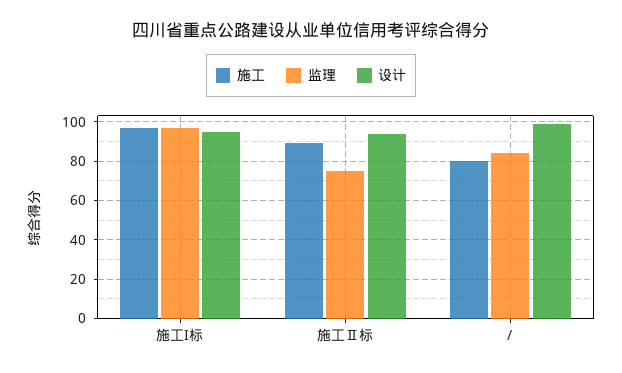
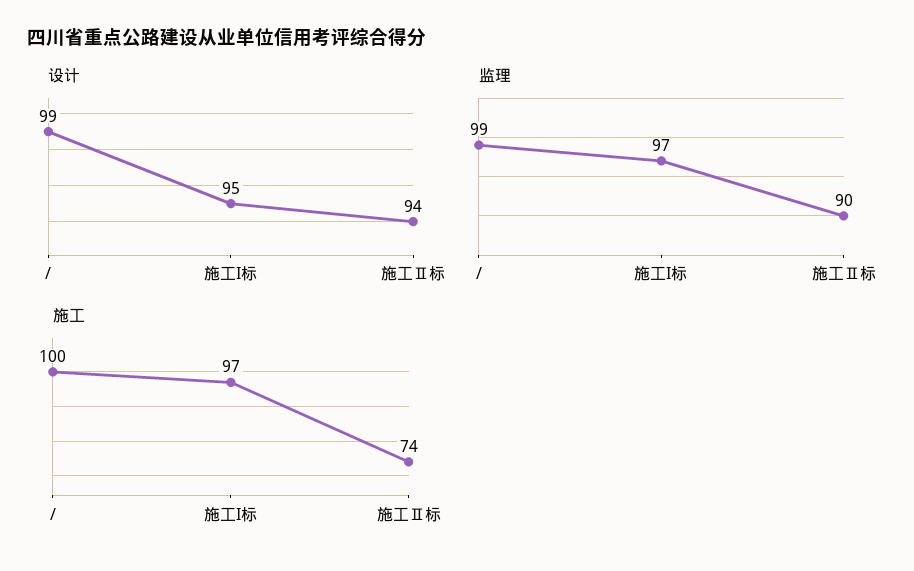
  {
    "施工": {
      "施工I标": 97,
-     "施工Ⅱ标": 90,
+     "施工Ⅱ标": 74,
-     "/": 80
+     "/": 100
    },
    "监理": {
      "施工I标": 97,
-     "施工Ⅱ标": 75,
+     "施工Ⅱ标": 90,
-     "/": 85
+     "/": 99
    },
    "设计": {
      "施工I标": 95,
      "施工Ⅱ标": 94,
      "/": 99
    }
  }

